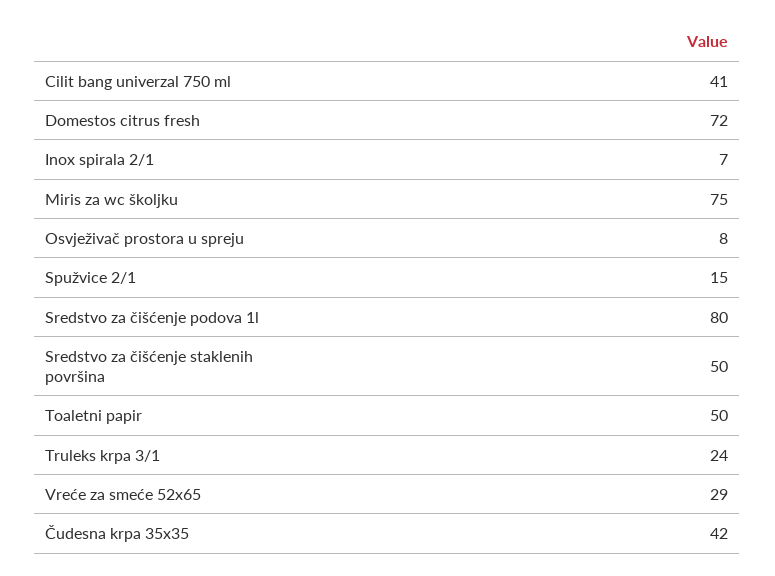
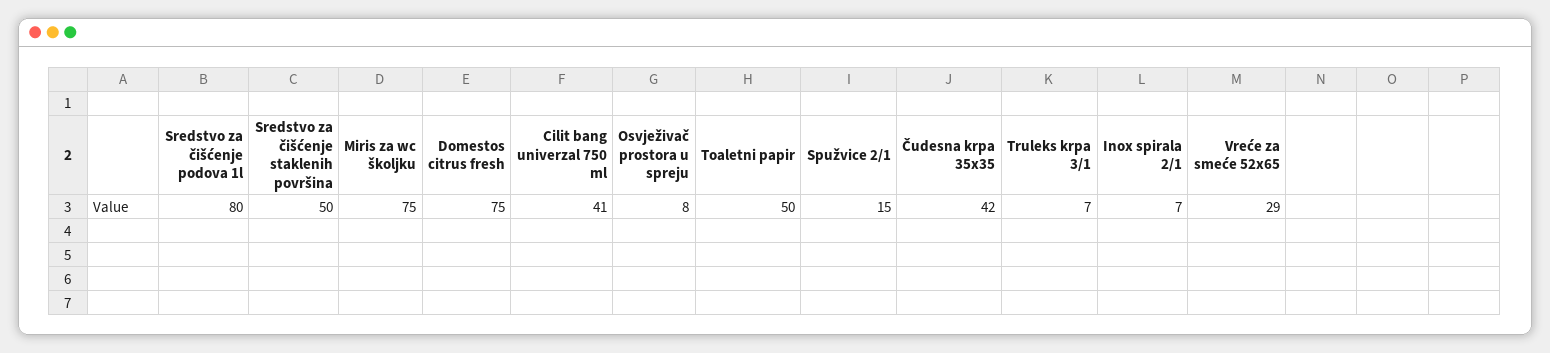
  {
    "Cilit bang univerzal 750 ml": 41,
-   "Domestos citrus fresh": 72,
+   "Domestos citrus fresh": 75,
    "Inox spirala 2/1": 7,
    "Miris za wc školjku": 75,
    "Osvježivač prostora u spreju": 8,
    "Spužvice 2/1": 15,
    "Sredstvo za čišćenje podova 1l": 80,
    "Sredstvo za čišćenje staklenih površina": 50,
    "Toaletni papir": 50,
-   "Truleks krpa 3/1": 24,
+   "Truleks krpa 3/1": 7,
    "Vreće za smeće 52x65": 29,
    "Čudesna krpa 35x35": 42
  }

